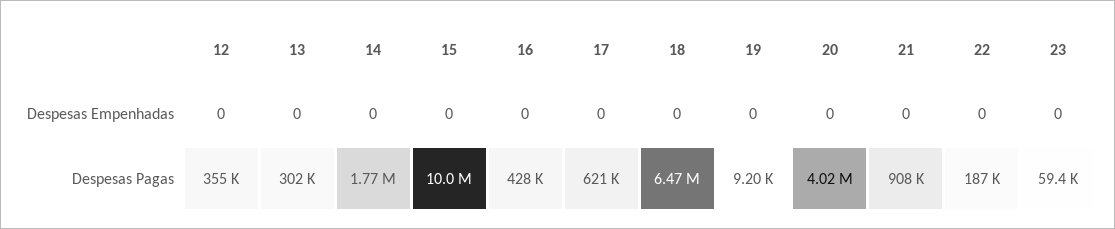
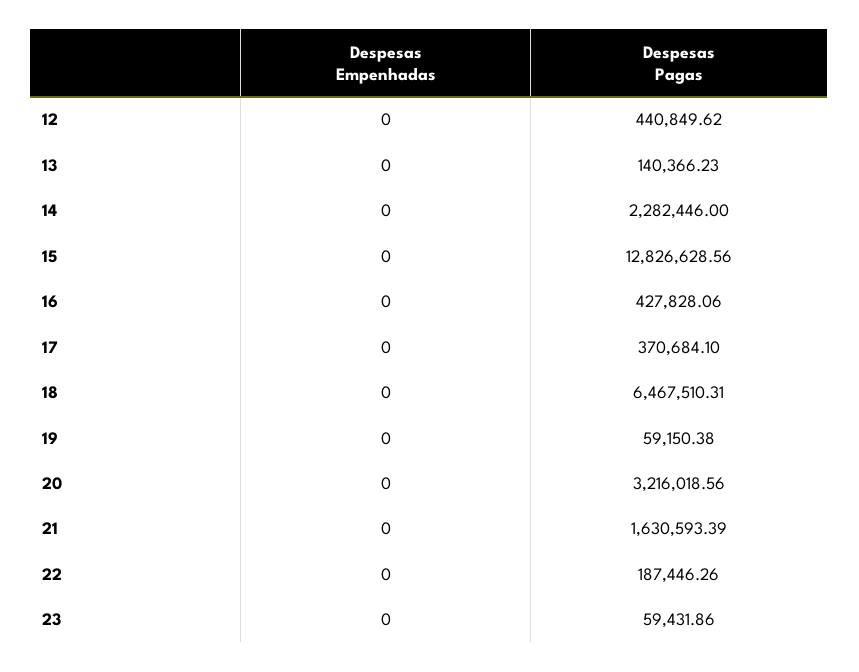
  {
    "12": {
      "Despesas Empenhadas": 0,
-     "Despesas Pagas": 355000
+     "Despesas Pagas": 440849.62
    },
    "13": {
      "Despesas Empenhadas": 0,
-     "Despesas Pagas": 302000
+     "Despesas Pagas": 140366.23
    },
    "14": {
      "Despesas Empenhadas": 0,
-     "Despesas Pagas": 1770000
+     "Despesas Pagas": 2282446
    },
    "15": {
      "Despesas Empenhadas": 0,
-     "Despesas Pagas": 10000000
+     "Despesas Pagas": 12826628.56
    },
    "16": {
      "Despesas Empenhadas": 0,
      "Despesas Pagas": 427828.06
    },
    "17": {
      "Despesas Empenhadas": 0,
-     "Despesas Pagas": 621000
+     "Despesas Pagas": 370684.1
    },
    "18": {
      "Despesas Empenhadas": 0,
      "Despesas Pagas": 6467510.31
    },
    "19": {
      "Despesas Empenhadas": 0,
-     "Despesas Pagas": 9200
+     "Despesas Pagas": 59150.38
    },
    "20": {
      "Despesas Empenhadas": 0,
-     "Despesas Pagas": 4020000
+     "Despesas Pagas": 3216018.56
    },
    "21": {
      "Despesas Empenhadas": 0,
-     "Despesas Pagas": 908000
+     "Despesas Pagas": 1630593.39
    },
    "22": {
      "Despesas Empenhadas": 0,
      "Despesas Pagas": 187446.26
    },
    "23": {
      "Despesas Empenhadas": 0,
      "Despesas Pagas": 59431.86
    }
  }

